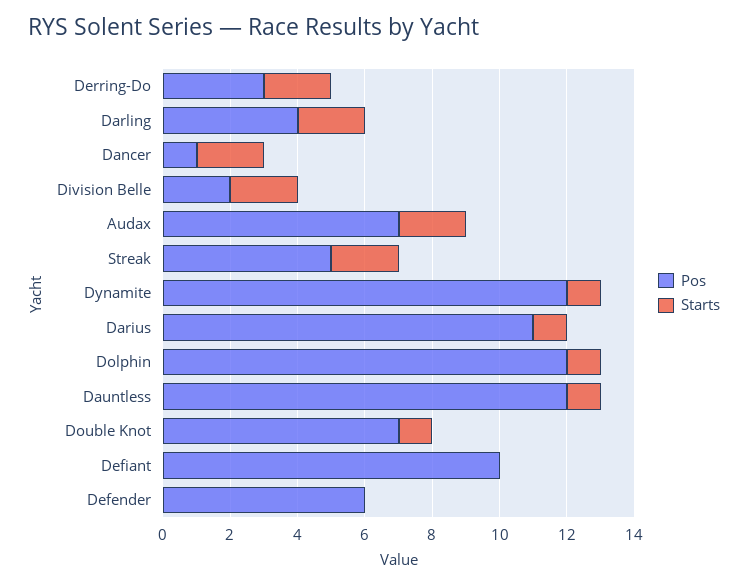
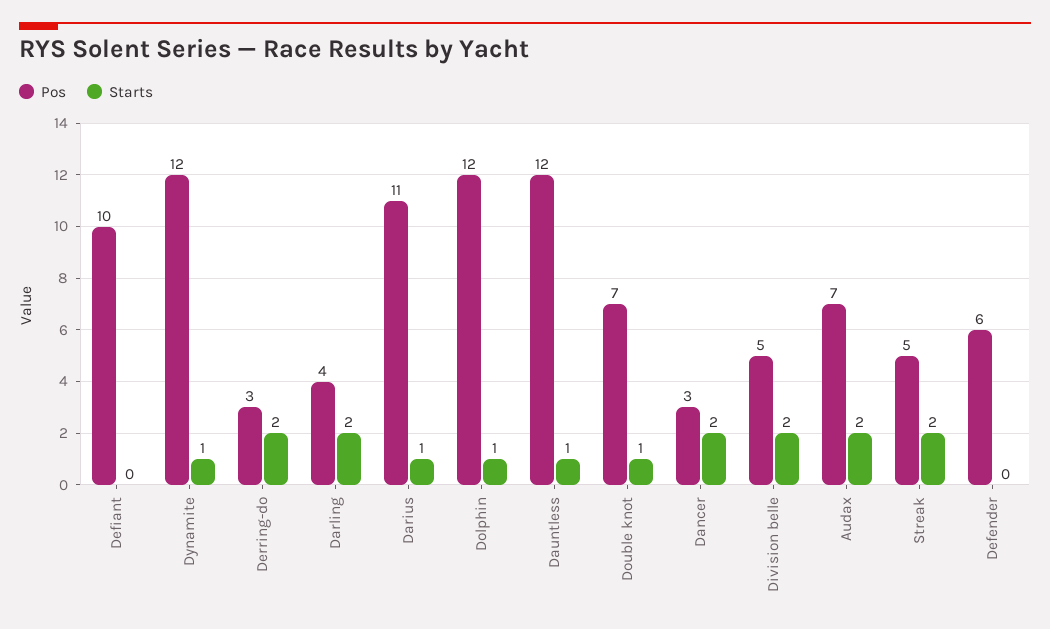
  {
    "Pos": {
      "Derring-Do": 3,
      "Darling": 4,
-     "Dancer": 1,
+     "Dancer": 3,
-     "Division Belle": 2,
+     "Division Belle": 5,
      "Audax": 7,
      "Streak": 5,
      "Dynamite": 12,
      "Darius": 11,
      "Dolphin": 12,
      "Dauntless": 12,
      "Double Knot": 7,
      "Defiant": 10,
      "Defender": 6
    },
    "Starts": {
      "Derring-Do": 2,
      "Darling": 2,
      "Dancer": 2,
      "Division Belle": 2,
      "Audax": 2,
      "Streak": 2,
      "Dynamite": 1,
      "Darius": 1,
      "Dolphin": 1,
      "Dauntless": 1,
      "Double Knot": 1,
      "Defiant": 0,
      "Defender": 0
    }
  }

